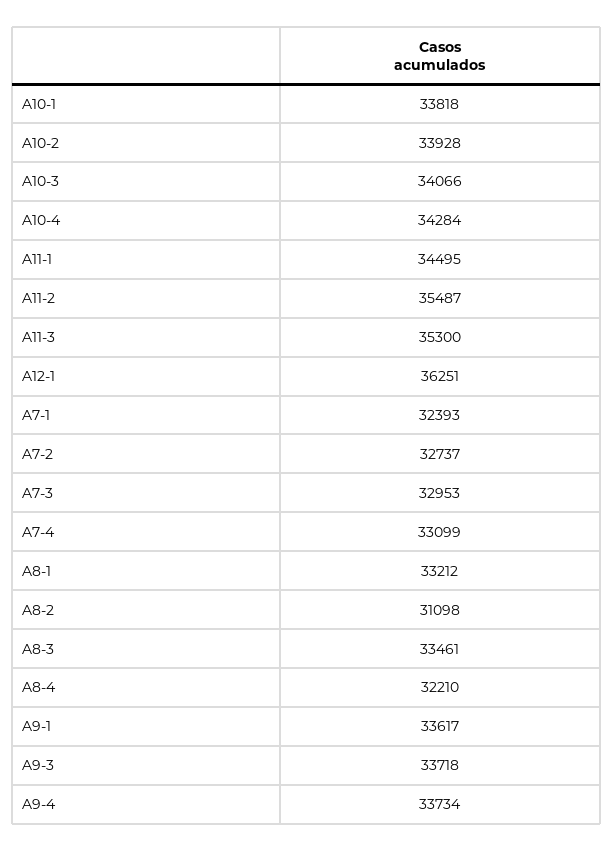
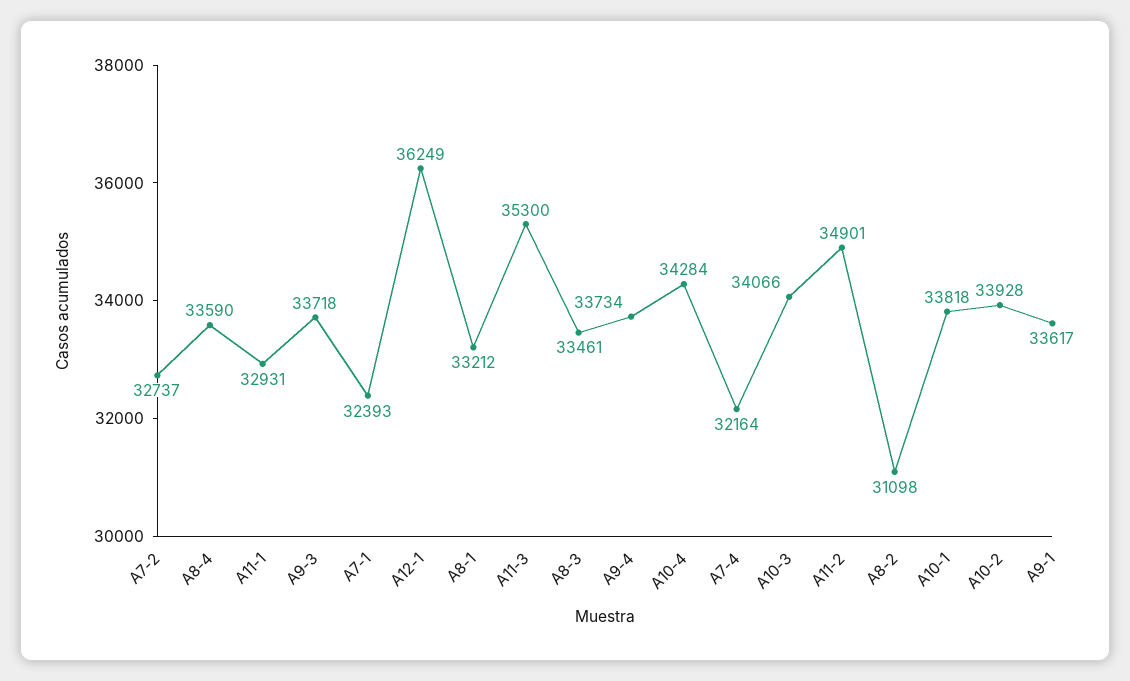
  {
    "A10-1": 33818,
    "A10-2": 33928,
    "A10-3": 34066,
    "A10-4": 34284,
-   "A11-1": 34495,
+   "A11-1": 32931,
-   "A11-2": 35487,
+   "A11-2": 34901,
    "A11-3": 35300,
-   "A12-1": 36251,
+   "A12-1": 36249,
    "A7-1": 32393,
    "A7-2": 32737,
-   "A7-3": 32953,
-   "A7-4": 33099,
+   "A7-4": 32164,
    "A8-1": 33212,
    "A8-2": 31098,
    "A8-3": 33461,
-   "A8-4": 32210,
+   "A8-4": 33590,
    "A9-1": 33617,
    "A9-3": 33718,
    "A9-4": 33734
  }

